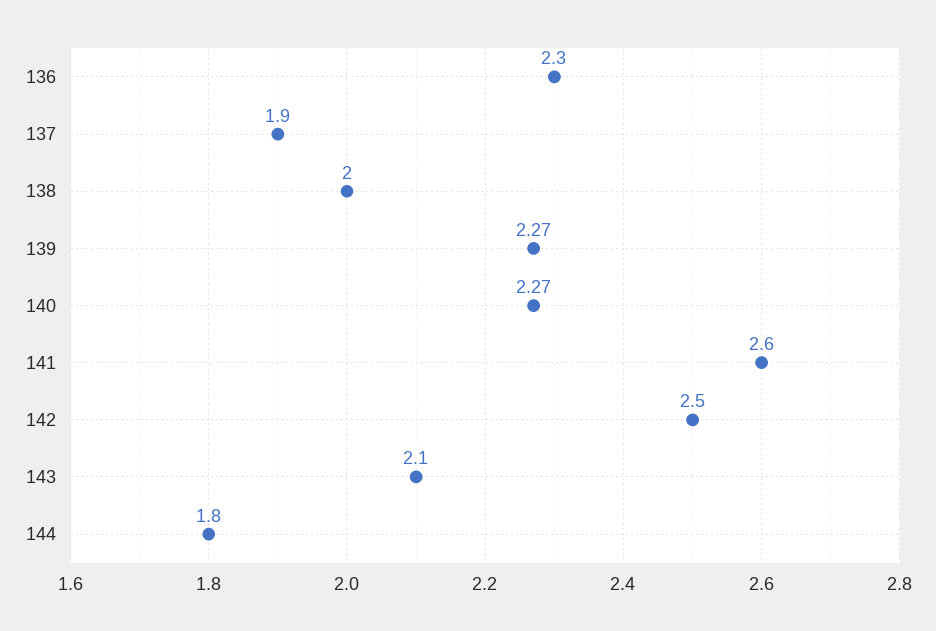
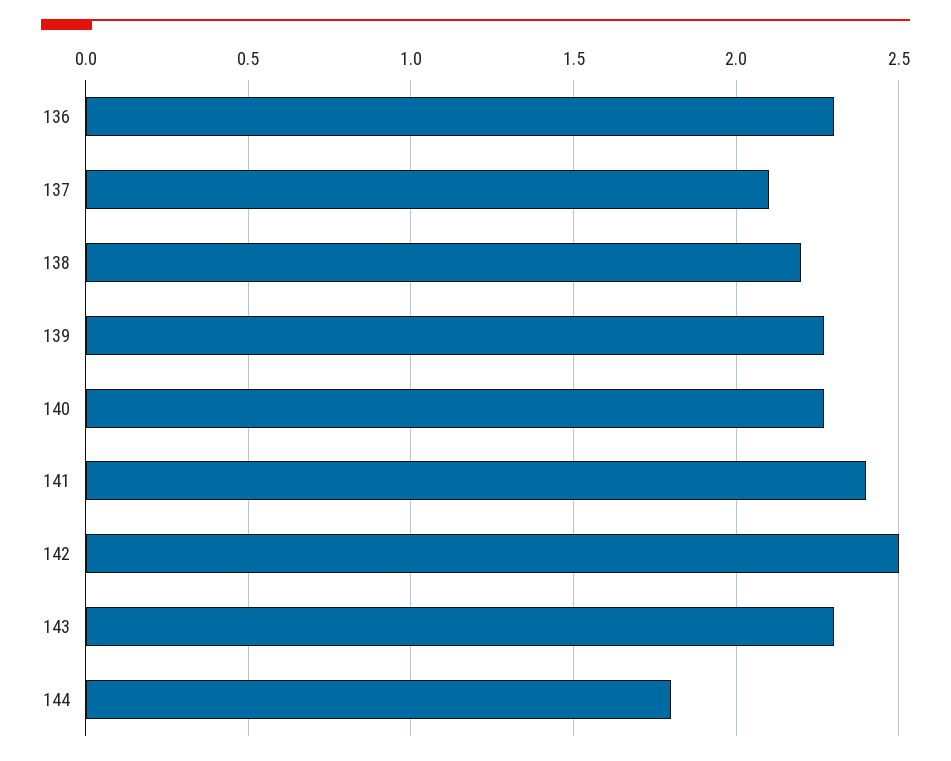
  {
    "136": 2.3,
-   "137": 1.9,
+   "137": 2.1,
-   "138": 2,
+   "138": 2.2,
    "139": 2.27,
    "140": 2.27,
-   "141": 2.6,
+   "141": 2.4,
    "142": 2.5,
-   "143": 2.1,
+   "143": 2.3,
    "144": 1.8
  }

